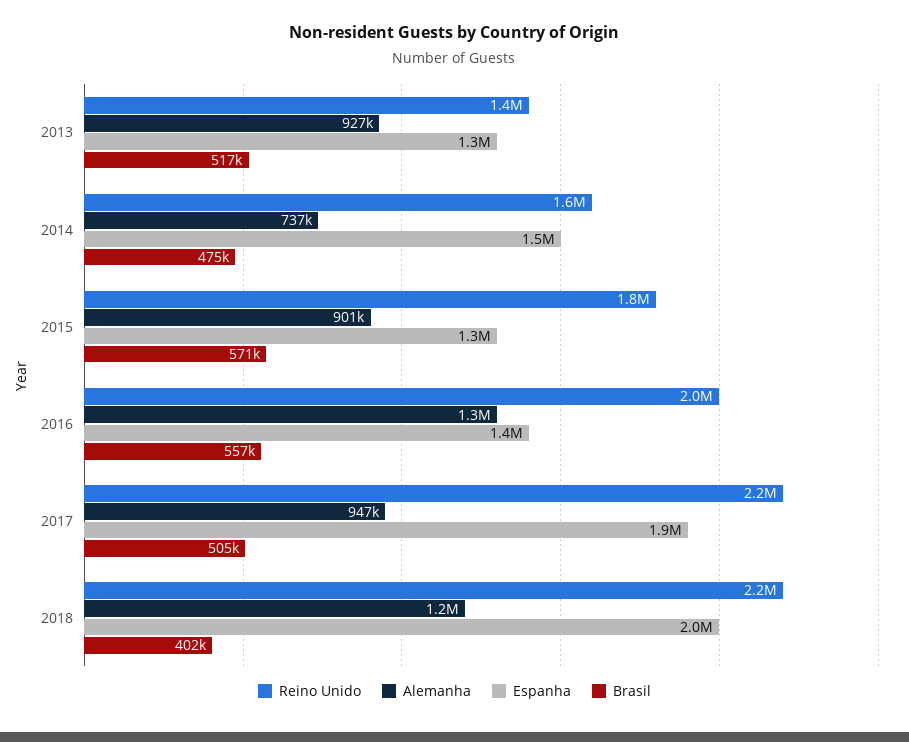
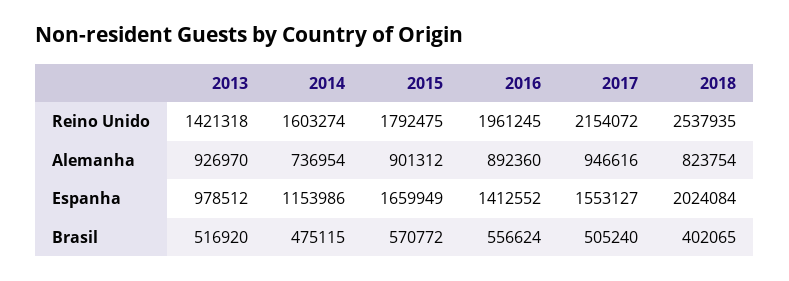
  {
    "Reino Unido": {
      "2013": 1421318,
      "2014": 1603274,
      "2015": 1792475,
      "2016": 1961245,
      "2017": 2154072,
-     "2018": 2200000
+     "2018": 2537935
    },
    "Alemanha": {
      "2013": 926970,
      "2014": 736954,
      "2015": 901312,
-     "2016": 1300000,
+     "2016": 892360,
      "2017": 946616,
-     "2018": 1200000
+     "2018": 823754
    },
    "Espanha": {
-     "2013": 1300000,
+     "2013": 978512,
-     "2014": 1500000,
+     "2014": 1153986,
-     "2015": 1300000,
+     "2015": 1659949,
      "2016": 1412552,
-     "2017": 1900000,
+     "2017": 1553127,
      "2018": 2024084
    },
    "Brasil": {
      "2013": 516920,
      "2014": 475115,
      "2015": 570772,
      "2016": 556624,
      "2017": 505240,
      "2018": 402065
    }
  }

